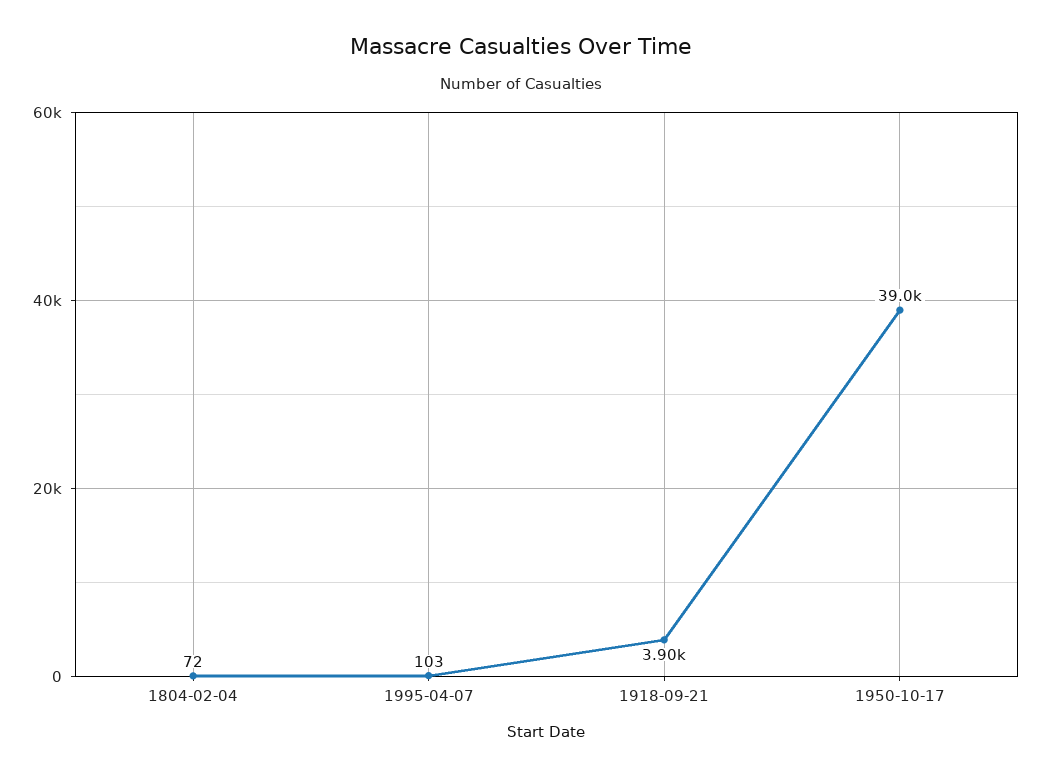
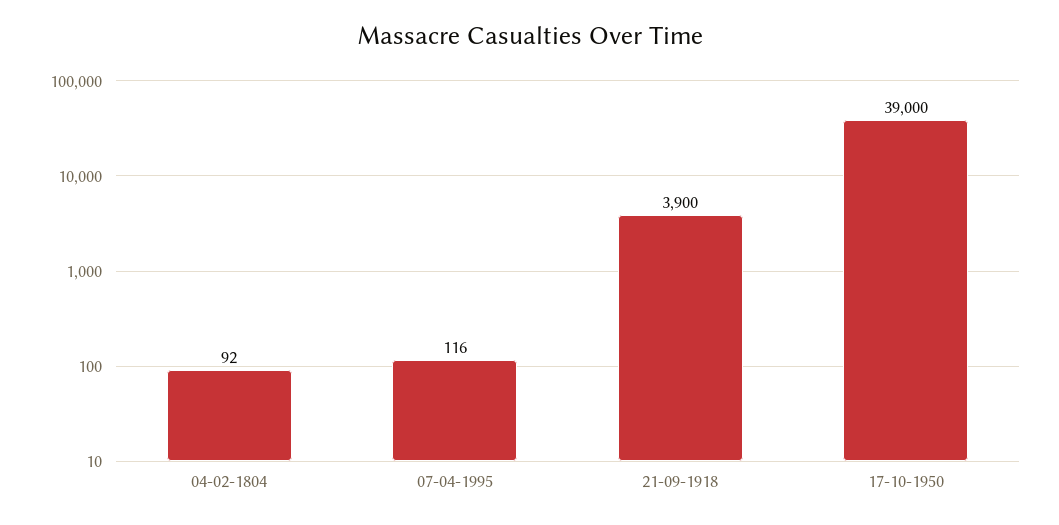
  {
-   "1804-02-04": 72,
+   "1804-02-04": 92,
-   "1995-04-07": 103,
+   "1995-04-07": 116,
    "1918-09-21": 3900,
    "1950-10-17": 39000
  }

